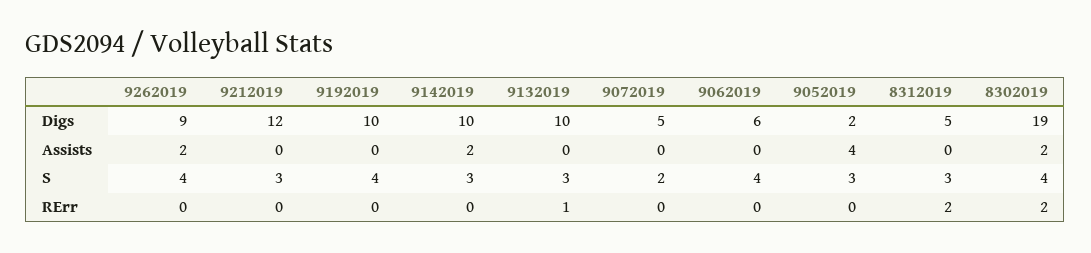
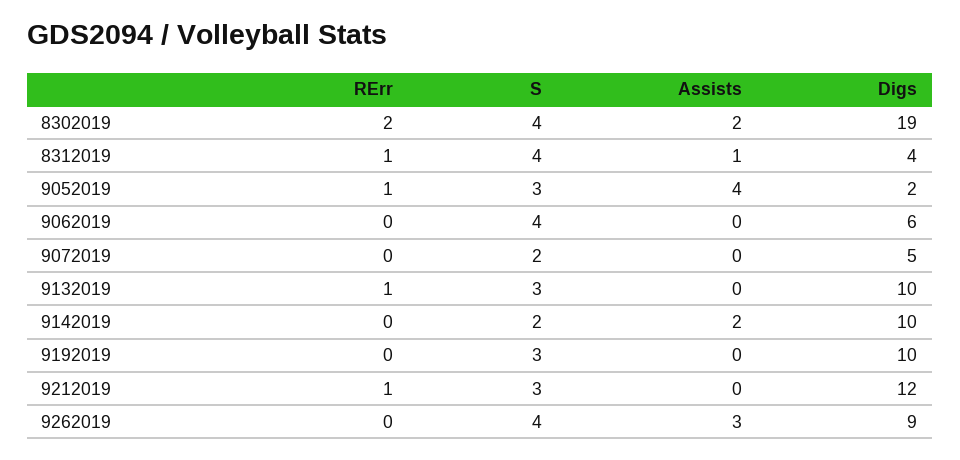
  {
    "9262019": {
      "Digs": 9,
-     "Assists": 2,
+     "Assists": 3,
      "S": 4,
      "RErr": 0
    },
    "9212019": {
      "Digs": 12,
      "Assists": 0,
      "S": 3,
-     "RErr": 0
+     "RErr": 1
    },
    "9192019": {
      "Digs": 10,
      "Assists": 0,
-     "S": 4,
+     "S": 3,
      "RErr": 0
    },
    "9142019": {
      "Digs": 10,
      "Assists": 2,
-     "S": 3,
+     "S": 2,
      "RErr": 0
    },
    "9132019": {
      "Digs": 10,
      "Assists": 0,
      "S": 3,
      "RErr": 1
    },
    "9072019": {
      "Digs": 5,
      "Assists": 0,
      "S": 2,
      "RErr": 0
    },
    "9062019": {
      "Digs": 6,
      "Assists": 0,
      "S": 4,
      "RErr": 0
    },
    "9052019": {
      "Digs": 2,
      "Assists": 4,
      "S": 3,
-     "RErr": 0
+     "RErr": 1
    },
    "8312019": {
-     "Digs": 5,
+     "Digs": 4,
-     "Assists": 0,
+     "Assists": 1,
-     "S": 3,
+     "S": 4,
-     "RErr": 2
+     "RErr": 1
    },
    "8302019": {
      "Digs": 19,
      "Assists": 2,
      "S": 4,
      "RErr": 2
    }
  }

